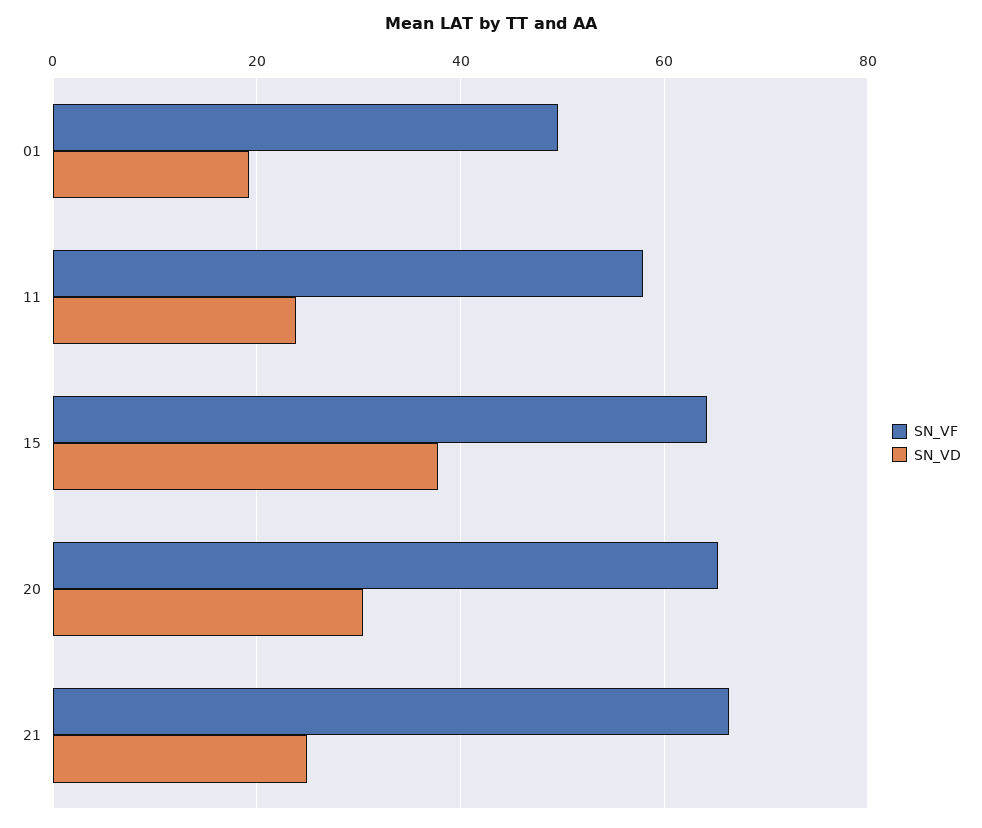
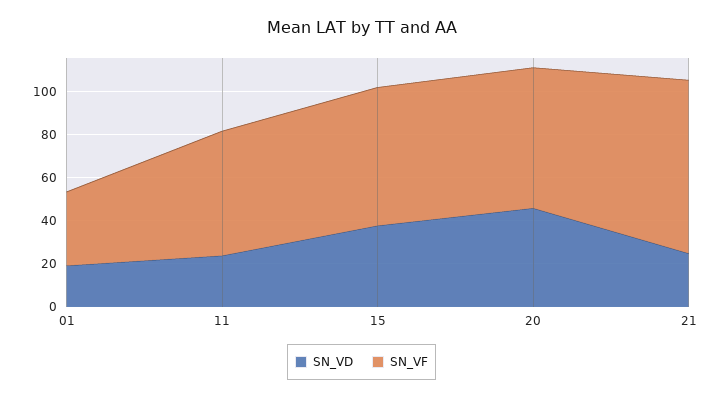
  {
    "SN_VF": {
-     "01": 50,
+     "01": 35,
      "11": 58,
      "15": 64,
      "20": 66,
-     "21": 66
+     "21": 80
    },
    "SN_VD": {
      "01": 20,
      "11": 24,
      "15": 38,
-     "20": 30,
+     "20": 45,
      "21": 24
    }
  }

